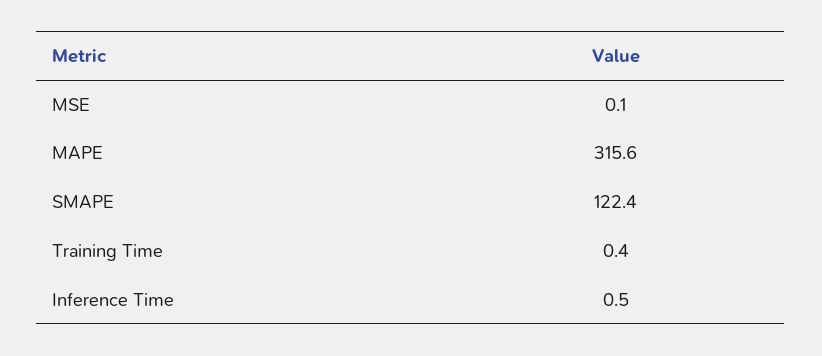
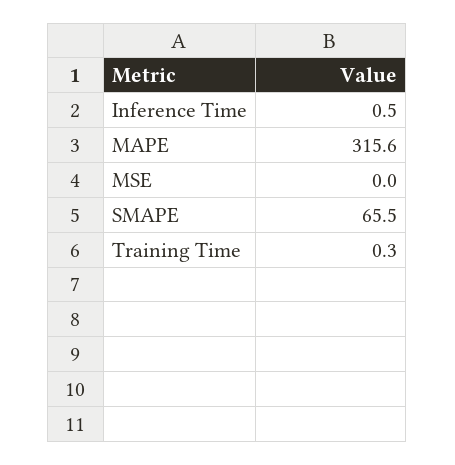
  {
-   "MSE": 0.1,
+   "MSE": 0,
    "MAPE": 315.6,
-   "SMAPE": 122.4,
+   "SMAPE": 65.5,
-   "Training Time": 0.4,
+   "Training Time": 0.3,
    "Inference Time": 0.5
  }

